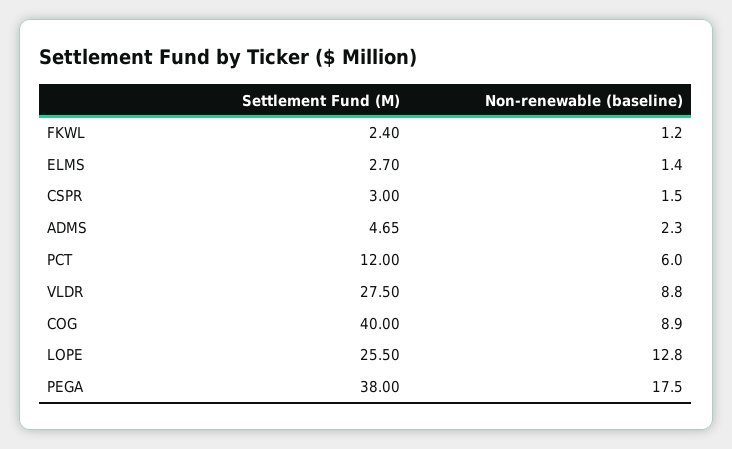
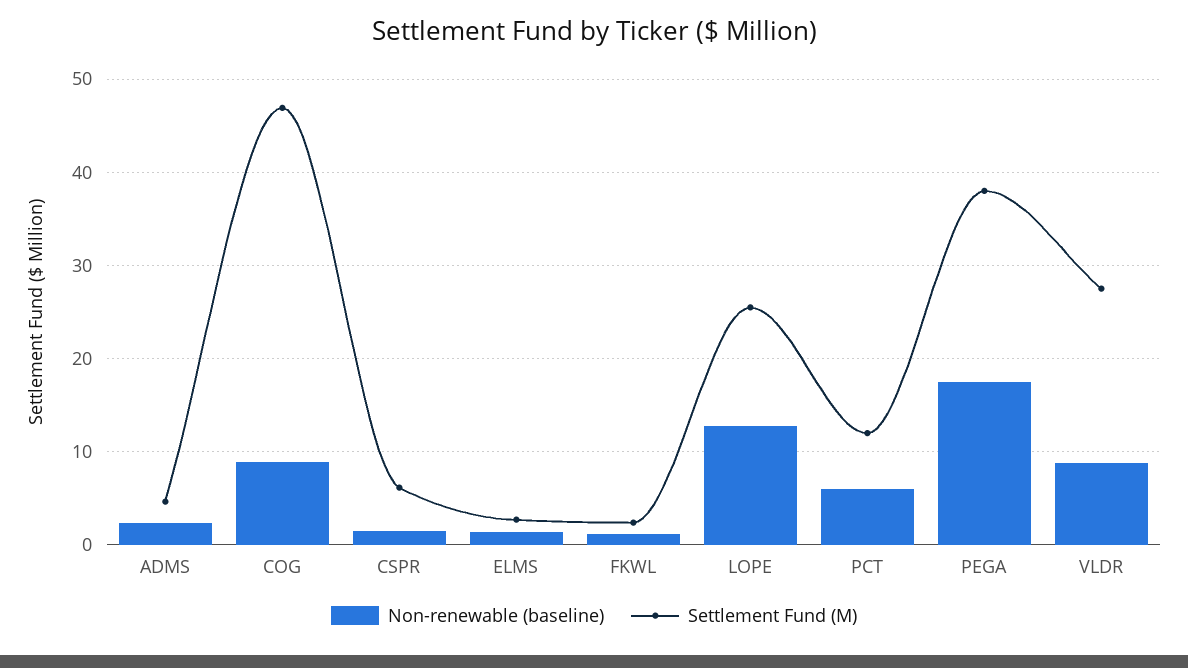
  {
    "Settlement Fund (M)": {
      "FKWL": 2.4,
      "ELMS": 2.7,
-     "CSPR": 3,
+     "CSPR": 6,
      "ADMS": 4.65,
      "PCT": 12,
      "VLDR": 27.5,
-     "COG": 40,
+     "COG": 47,
      "LOPE": 25.5,
      "PEGA": 38
    },
    "Non-renewable (baseline)": {
      "FKWL": 1.2,
      "ELMS": 1.4,
      "CSPR": 1.5,
      "ADMS": 2.3,
      "PCT": 6,
      "VLDR": 8.8,
      "COG": 8.9,
      "LOPE": 12.8,
      "PEGA": 17.5
    }
  }

